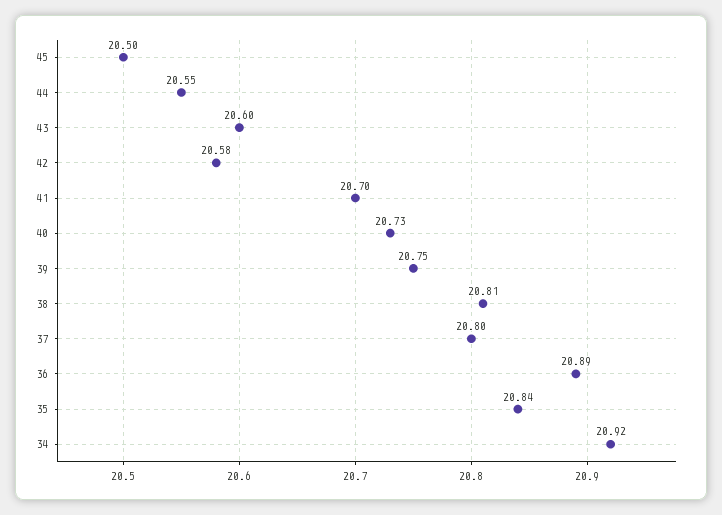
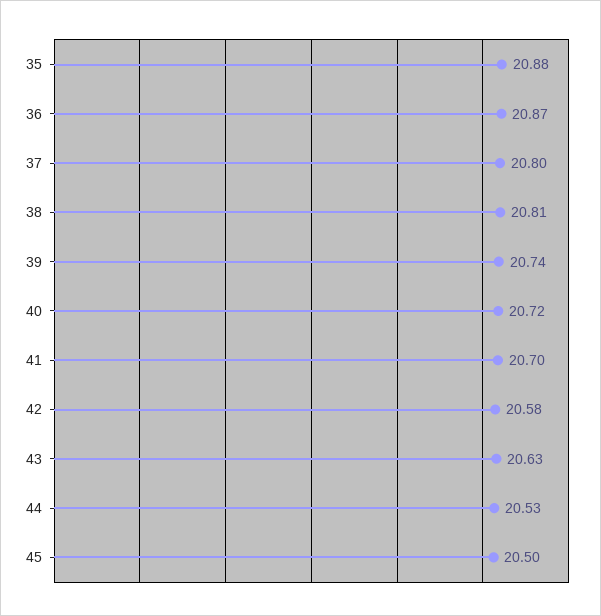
  {
    "45": 20.5,
-   "44": 20.55,
+   "44": 20.53,
-   "43": 20.6,
+   "43": 20.63,
    "42": 20.58,
    "41": 20.7,
-   "40": 20.73,
+   "40": 20.72,
-   "39": 20.75,
+   "39": 20.74,
    "38": 20.81,
    "37": 20.8,
-   "36": 20.89,
+   "36": 20.87,
-   "35": 20.84,
+   "35": 20.88
-   "34": 20.92
  }

